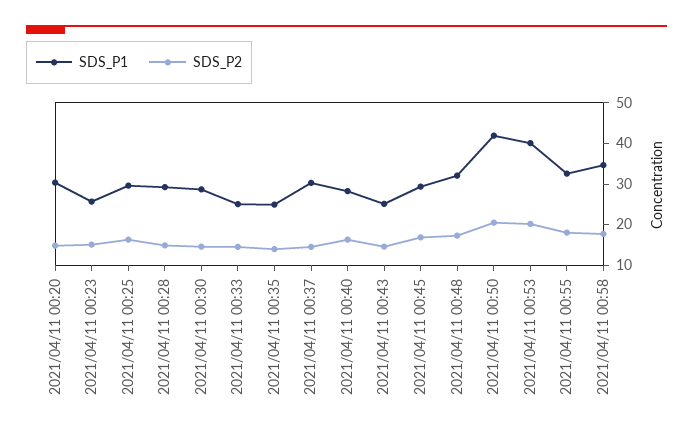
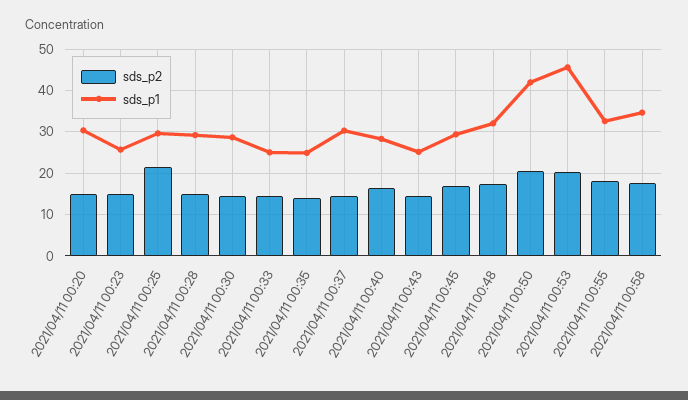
  {
    "SDS_P1": {
      "2021/04/11 00:20": 30,
      "2021/04/11 00:23": 26,
      "2021/04/11 00:25": 30,
      "2021/04/11 00:28": 30,
      "2021/04/11 00:30": 28,
      "2021/04/11 00:33": 26,
      "2021/04/11 00:35": 24,
      "2021/04/11 00:37": 30,
      "2021/04/11 00:40": 28,
      "2021/04/11 00:43": 26,
      "2021/04/11 00:45": 30,
      "2021/04/11 00:48": 32,
      "2021/04/11 00:50": 42,
-     "2021/04/11 00:53": 40,
+     "2021/04/11 00:53": 46,
      "2021/04/11 00:55": 32,
      "2021/04/11 00:58": 34
    },
    "SDS_P2": {
      "2021/04/11 00:20": 14,
      "2021/04/11 00:23": 16,
-     "2021/04/11 00:25": 16,
+     "2021/04/11 00:25": 22,
      "2021/04/11 00:28": 14,
      "2021/04/11 00:30": 14,
      "2021/04/11 00:33": 14,
      "2021/04/11 00:35": 14,
      "2021/04/11 00:37": 14,
      "2021/04/11 00:40": 16,
      "2021/04/11 00:43": 14,
      "2021/04/11 00:45": 16,
      "2021/04/11 00:48": 18,
      "2021/04/11 00:50": 20,
      "2021/04/11 00:53": 20,
      "2021/04/11 00:55": 18,
      "2021/04/11 00:58": 18
    }
  }

